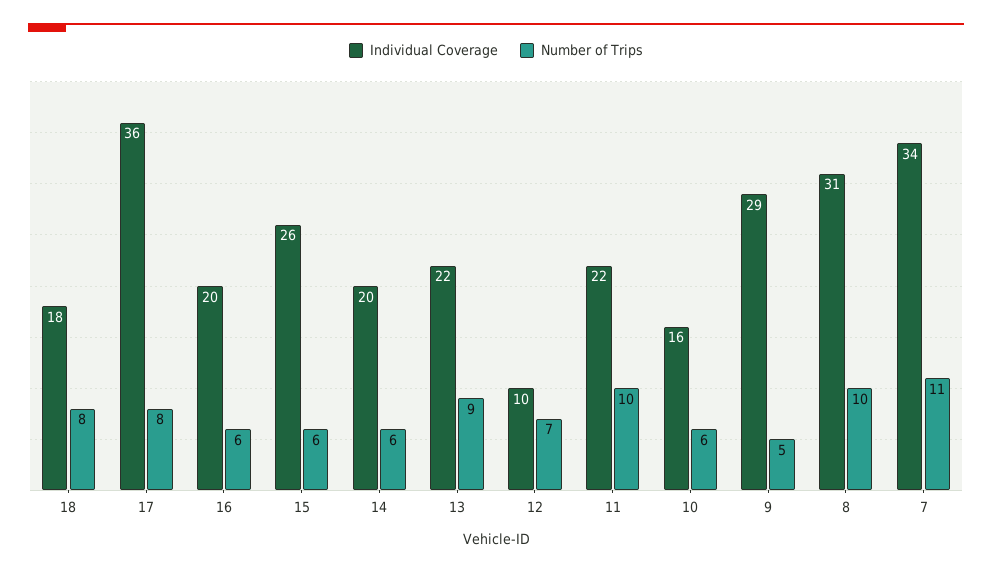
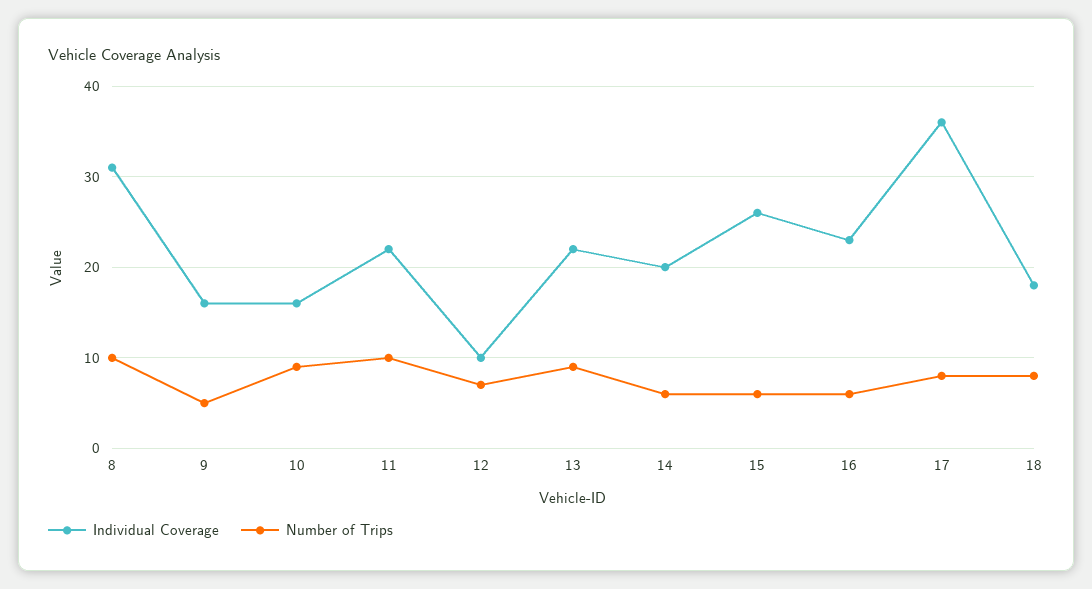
  {
    "Individual Coverage": {
      "18": 18,
      "17": 36,
-     "16": 20,
+     "16": 23,
      "15": 26,
      "14": 20,
      "13": 22,
      "12": 10,
      "11": 22,
      "10": 16,
-     "9": 29,
+     "9": 16,
-     "8": 31,
+     "8": 31
-     "7": 34
    },
    "Number of Trips": {
      "18": 8,
      "17": 8,
      "16": 6,
      "15": 6,
      "14": 6,
      "13": 9,
      "12": 7,
      "11": 10,
-     "10": 6,
+     "10": 9,
      "9": 5,
-     "8": 10,
+     "8": 10
-     "7": 11
    }
  }

